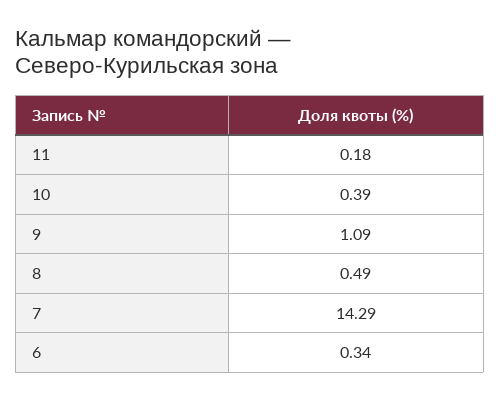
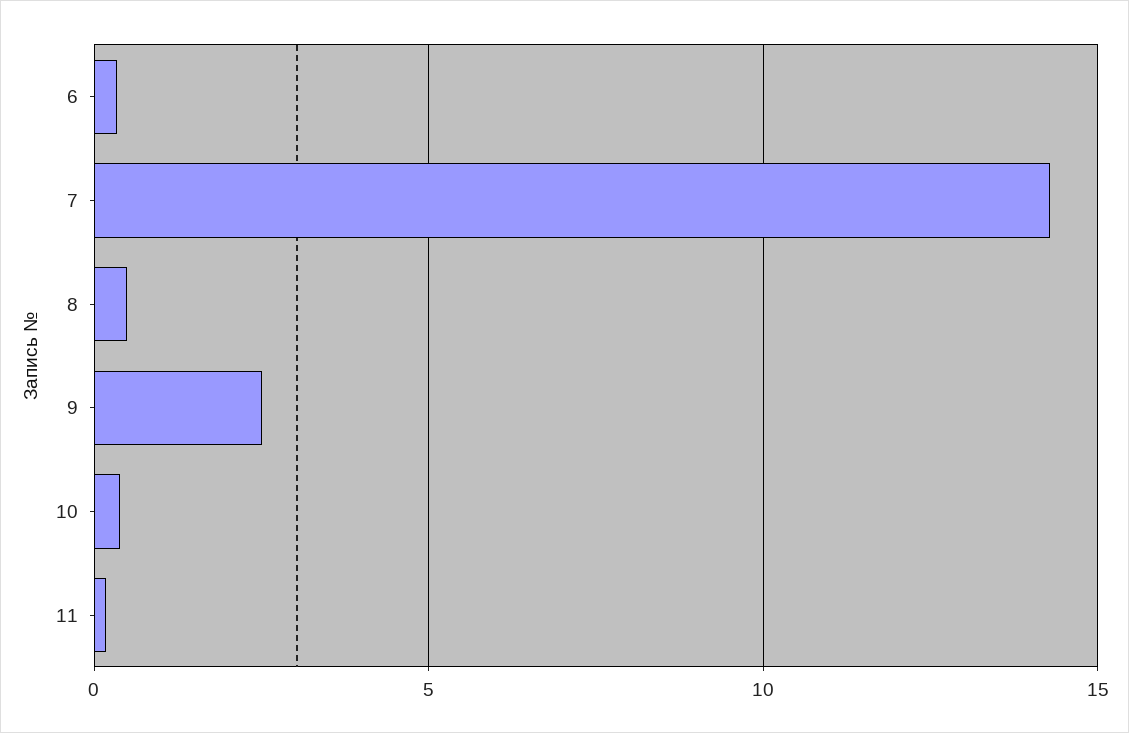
  {
    "11": 0.18,
    "10": 0.39,
-   "9": 1.09,
+   "9": 2.5,
    "8": 0.49,
    "7": 14.29,
    "6": 0.34
  }

